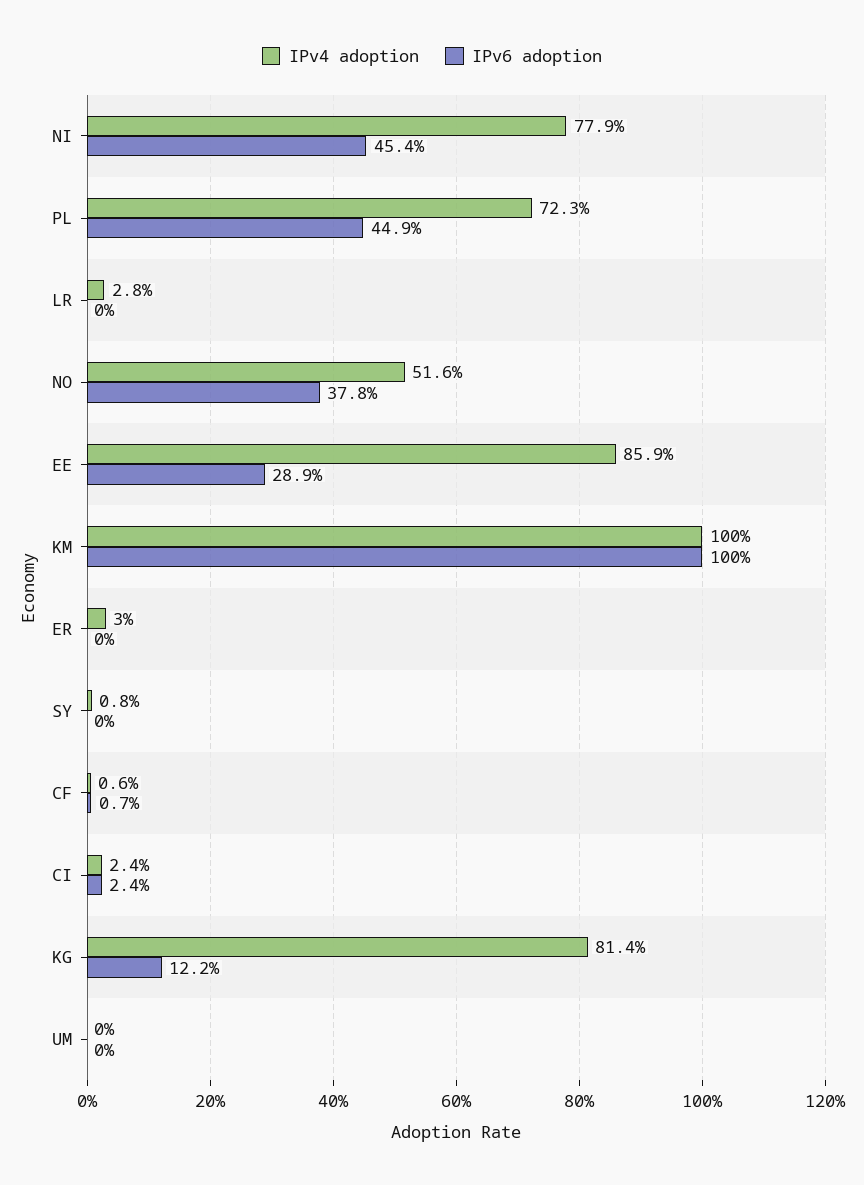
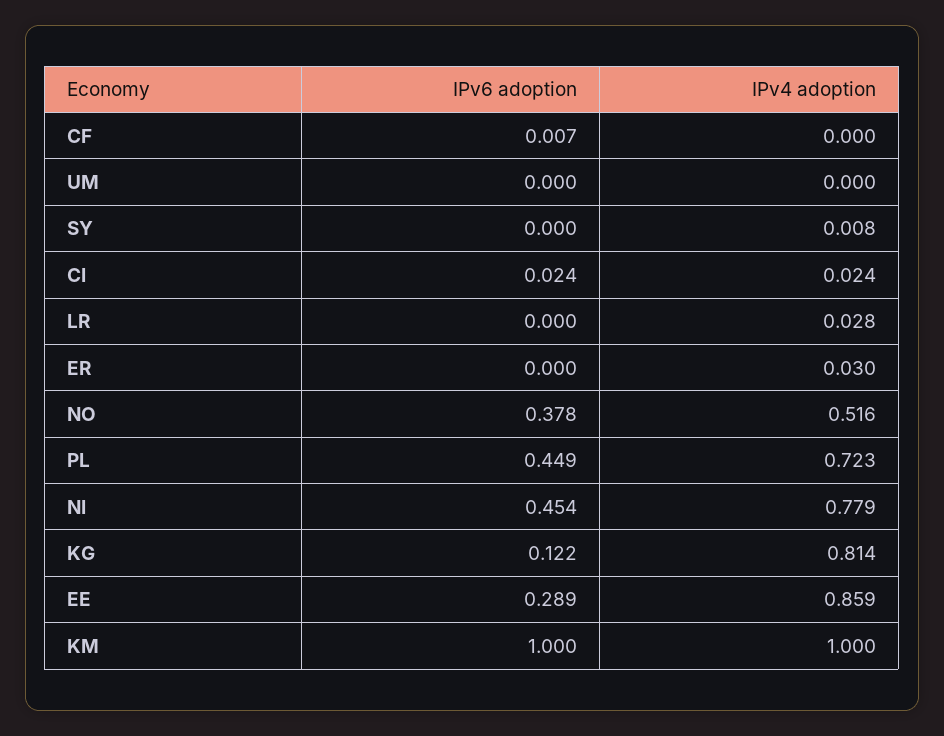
  {
    "IPv4 adoption": {
      "NI": 0.779,
      "PL": 0.723,
      "LR": 0.028,
      "NO": 0.516,
      "EE": 0.859,
      "KM": 1,
      "ER": 0.03,
      "SY": 0.008,
-     "CF": 0.006,
+     "CF": 0,
      "CI": 0.024,
      "KG": 0.814,
      "UM": 0
    },
    "IPv6 adoption": {
      "NI": 0.454,
      "PL": 0.449,
      "LR": 0,
      "NO": 0.378,
      "EE": 0.289,
      "KM": 1,
      "ER": 0,
      "SY": 0,
      "CF": 0.007,
      "CI": 0.024,
      "KG": 0.122,
      "UM": 0
    }
  }

